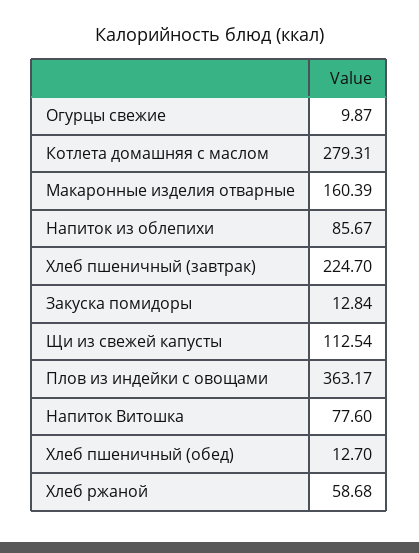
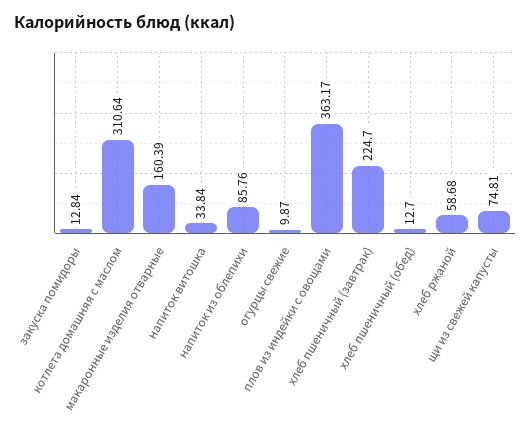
  {
    "Огурцы свежие": 9.87,
-   "Котлета домашняя с маслом": 279.31,
+   "Котлета домашняя с маслом": 310.64,
    "Макаронные изделия отварные": 160.39,
-   "Напиток из облепихи": 85.67,
+   "Напиток из облепихи": 85.76,
    "Хлеб пшеничный (завтрак)": 224.7,
    "Закуска помидоры": 12.84,
-   "Щи из свежей капусты": 112.54,
+   "Щи из свежей капусты": 74.81,
    "Плов из индейки с овощами": 363.17,
-   "Напиток Витошка": 77.6,
+   "Напиток Витошка": 33.84,
    "Хлеб пшеничный (обед)": 12.7,
    "Хлеб ржаной": 58.68
  }

